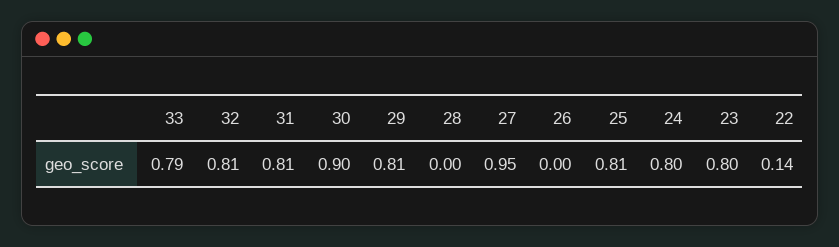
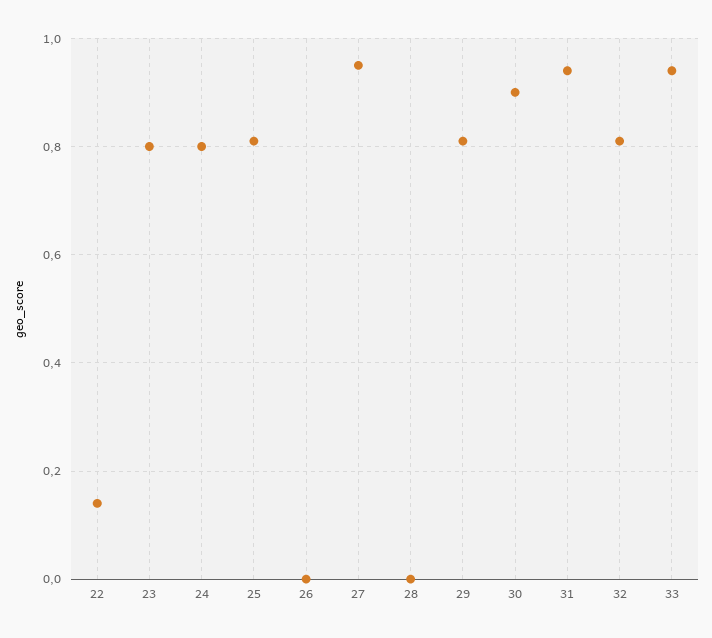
  {
-   "33": 0.79,
+   "33": 0.95,
    "32": 0.81,
-   "31": 0.81,
+   "31": 0.95,
    "30": 0.9,
    "29": 0.81,
    "28": 0,
    "27": 0.95,
    "26": 0,
    "25": 0.81,
    "24": 0.8,
    "23": 0.8,
    "22": 0.14
  }

